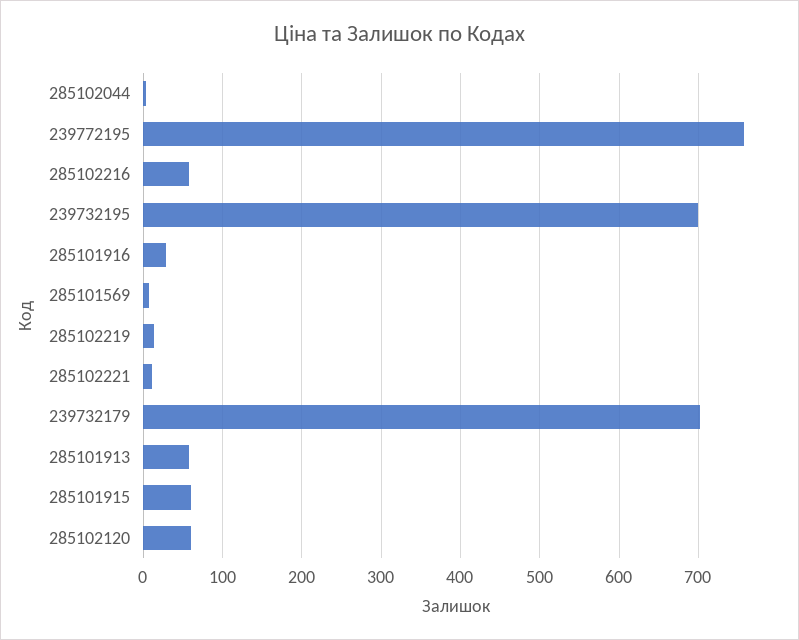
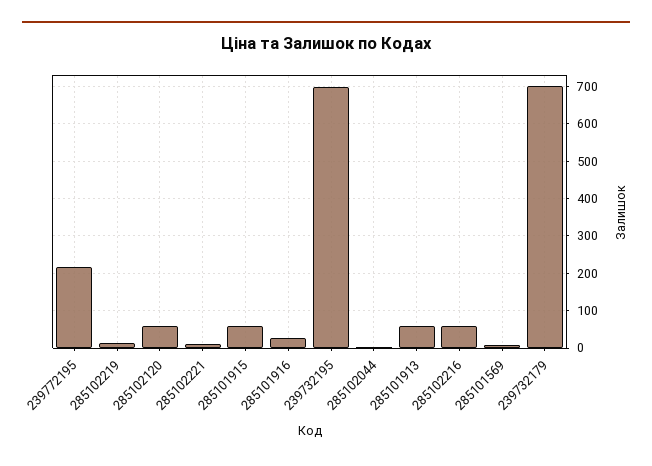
  {
    "285102044": 0,
-   "239772195": 760,
+   "239772195": 220,
    "285102216": 60,
    "239732195": 700,
    "285101916": 30,
    "285101569": 10,
    "285102219": 10,
    "285102221": 10,
    "239732179": 700,
    "285101913": 60,
    "285101915": 60,
    "285102120": 60
  }

